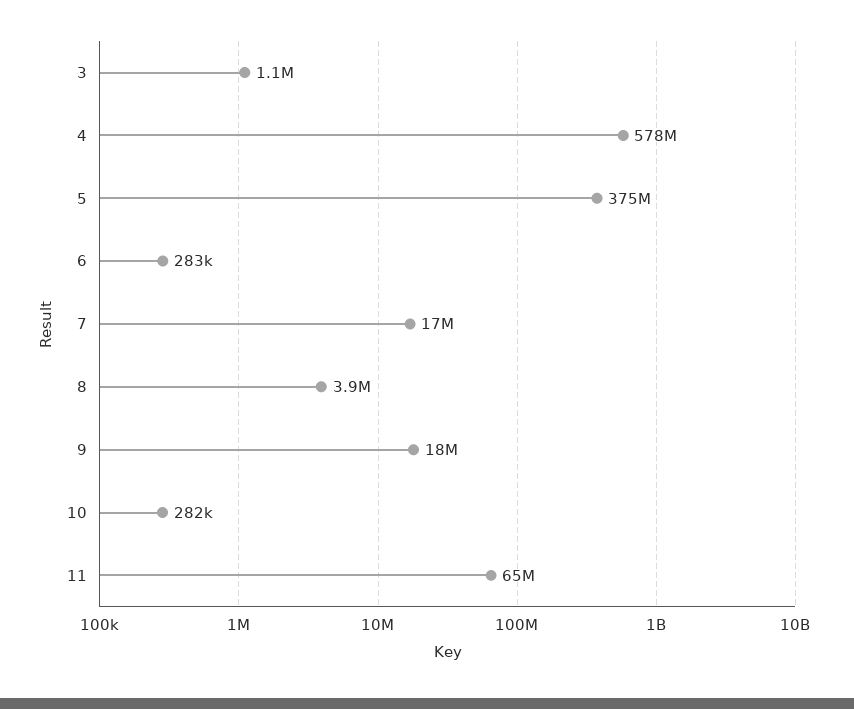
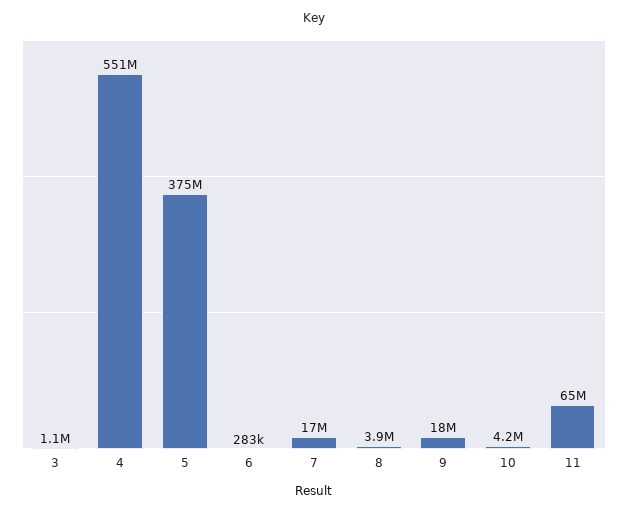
  {
    "3": 1100000,
-   "4": 578000000,
+   "4": 551000000,
    "5": 375000000,
    "6": 283000,
    "7": 17000000,
    "8": 3900000,
    "9": 18000000,
-   "10": 282000,
+   "10": 4200000,
    "11": 65000000
  }

